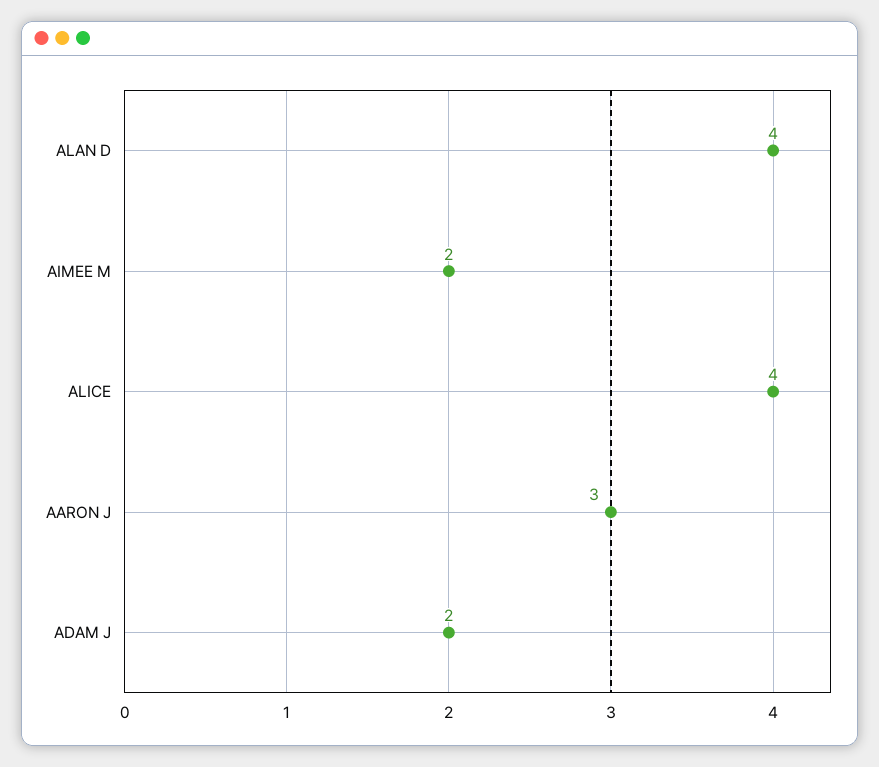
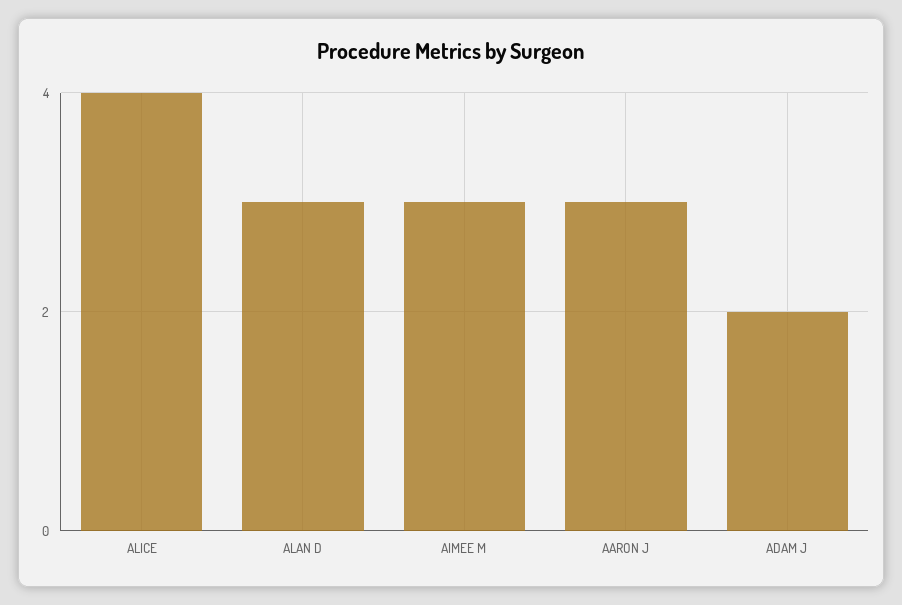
  {
-   "ALAN D": 4,
+   "ALAN D": 3,
-   "AIMEE M": 2,
+   "AIMEE M": 3,
    "ALICE": 4,
    "AARON J": 3,
    "ADAM J": 2
  }

